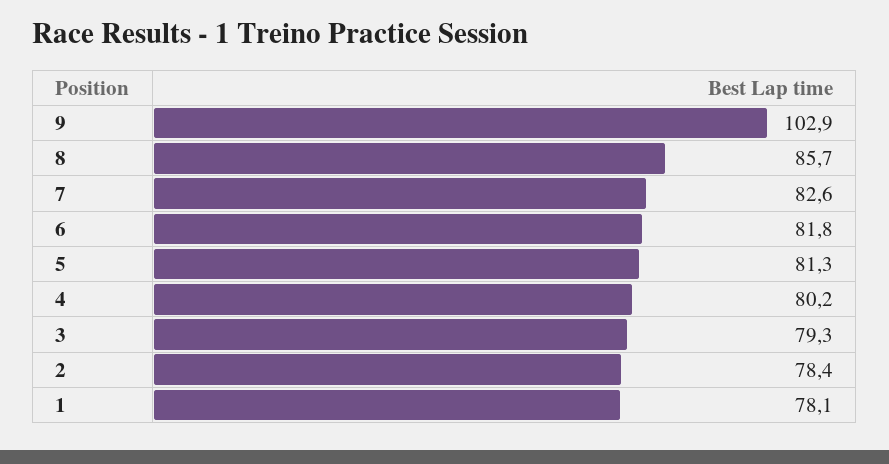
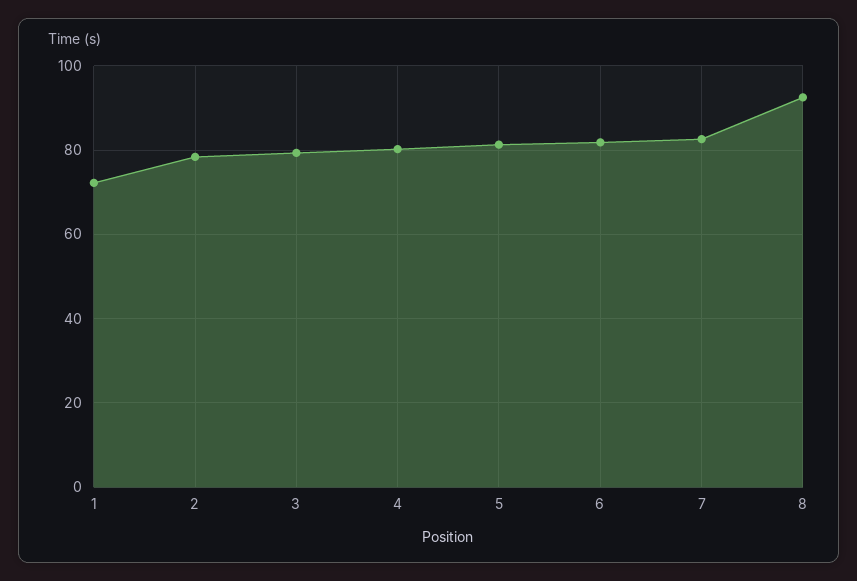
  {
-   "9": 102.9,
-   "8": 85.7,
+   "8": 92,
    "7": 82.6,
    "6": 81.8,
    "5": 81.3,
    "4": 80.2,
    "3": 79.3,
    "2": 78.4,
-   "1": 78.1
+   "1": 72
  }

